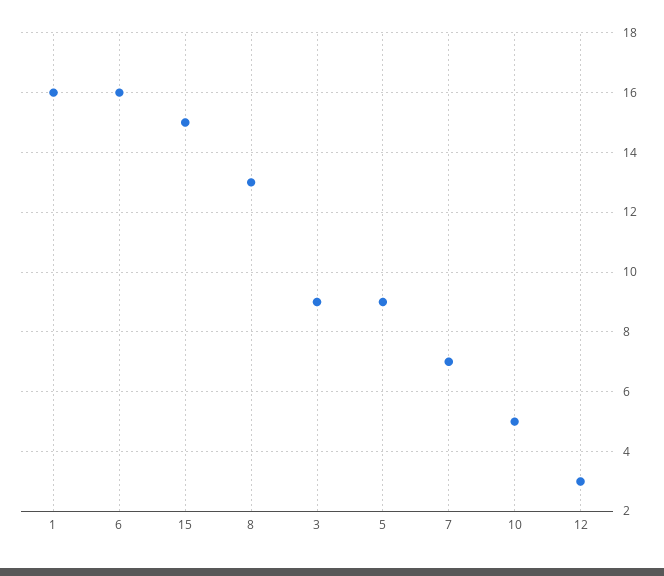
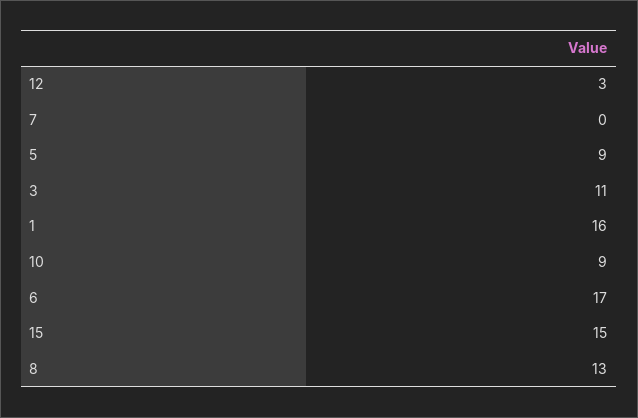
  {
    "1": 16,
-   "6": 16,
+   "6": 17,
    "15": 15,
    "8": 13,
-   "3": 9,
+   "3": 11,
    "5": 9,
-   "7": 7,
+   "7": 0,
-   "10": 5,
+   "10": 9,
    "12": 3
  }

